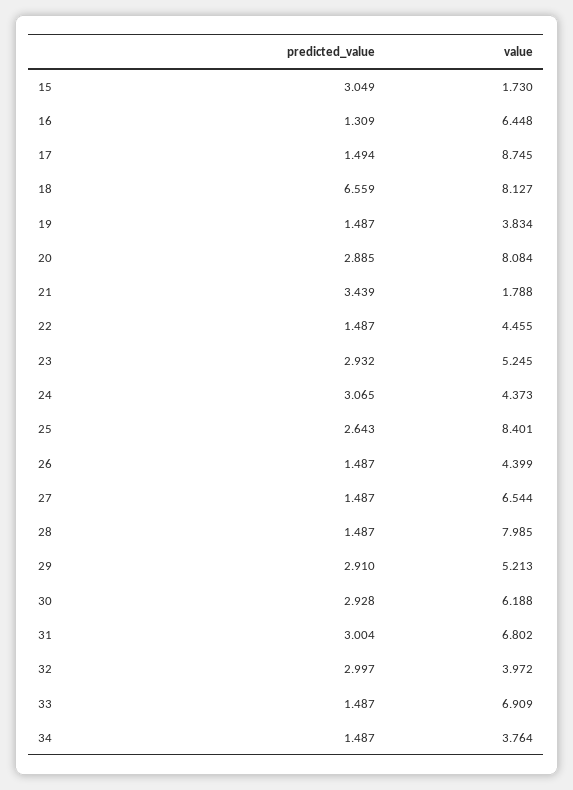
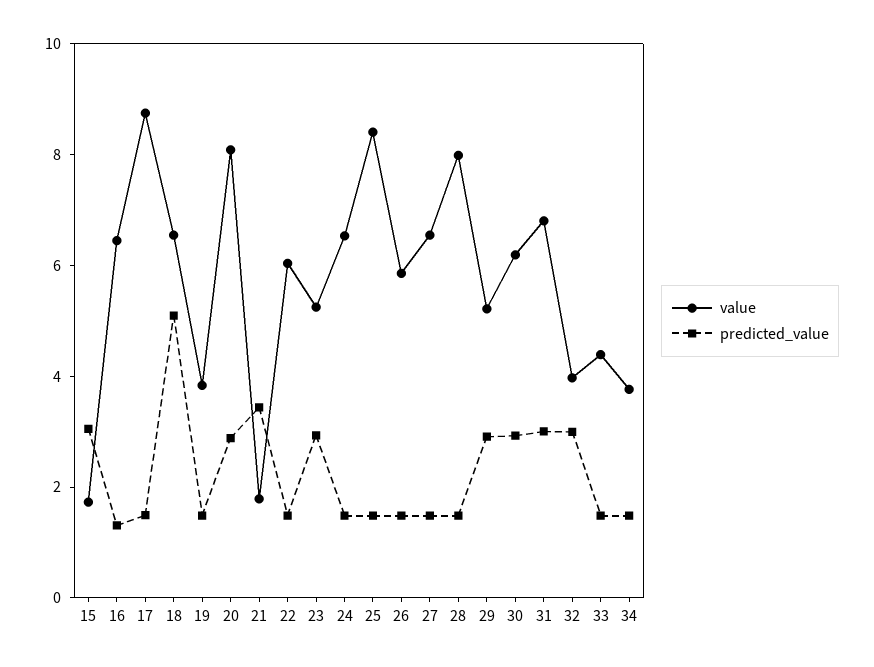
  {
    "predicted_value": {
      "15": 3.049,
      "16": 1.309,
      "17": 1.494,
-     "18": 6.559,
+     "18": 5,
      "19": 1.487,
      "20": 2.885,
      "21": 3.439,
      "22": 1.487,
      "23": 2.932,
-     "24": 3.065,
+     "24": 1.5,
-     "25": 2.643,
+     "25": 1.5,
      "26": 1.487,
      "27": 1.487,
      "28": 1.487,
      "29": 2.91,
      "30": 2.928,
      "31": 3.004,
      "32": 2.997,
      "33": 1.487,
      "34": 1.487
    },
    "value": {
      "15": 1.73,
      "16": 6.448,
      "17": 8.745,
-     "18": 8.127,
+     "18": 6.5,
      "19": 3.834,
      "20": 8.084,
      "21": 1.788,
-     "22": 4.455,
+     "22": 6,
      "23": 5.245,
-     "24": 4.373,
+     "24": 6.5,
      "25": 8.401,
-     "26": 4.399,
+     "26": 6,
      "27": 6.544,
      "28": 7.985,
      "29": 5.213,
      "30": 6.188,
      "31": 6.802,
      "32": 3.972,
-     "33": 6.909,
+     "33": 4.5,
      "34": 3.764
    }
  }

